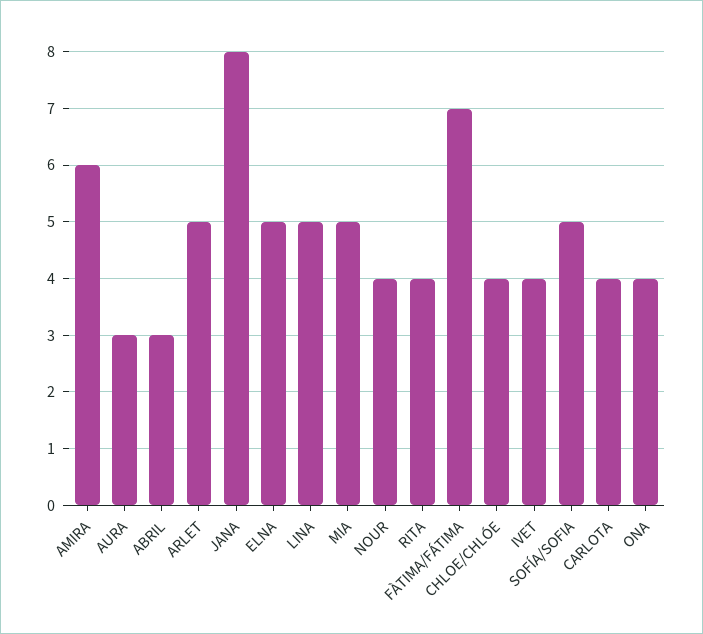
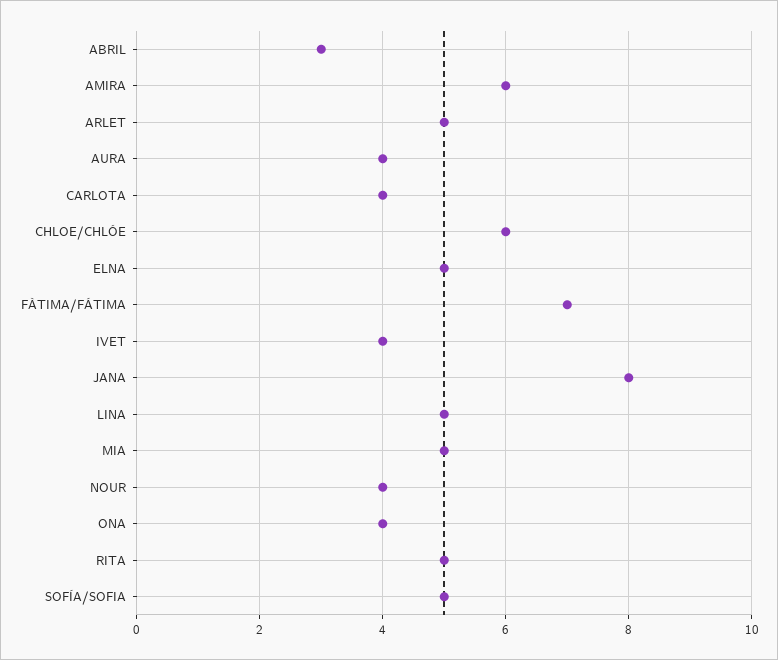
  {
    "AMIRA": 6,
-   "AURA": 3,
+   "AURA": 4,
    "ABRIL": 3,
    "ARLET": 5,
    "JANA": 8,
    "ELNA": 5,
    "LINA": 5,
    "MIA": 5,
    "NOUR": 4,
-   "RITA": 4,
+   "RITA": 5,
    "FÀTIMA/FÁTIMA": 7,
-   "CHLOE/CHLÓE": 4,
+   "CHLOE/CHLÓE": 6,
    "IVET": 4,
    "SOFÍA/SOFIA": 5,
    "CARLOTA": 4,
    "ONA": 4
  }

